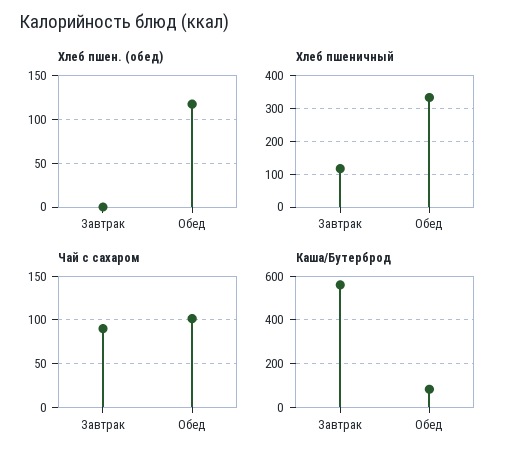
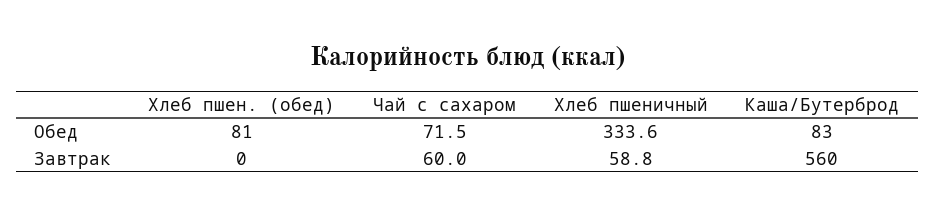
  {
    "Хлеб пшен. (обед)": {
      "Завтрак": 0,
-     "Обед": 120
+     "Обед": 81
    },
    "Хлеб пшеничный": {
-     "Завтрак": 120,
+     "Завтрак": 58.8,
      "Обед": 333.6
    },
    "Чай с сахаром": {
-     "Завтрак": 90,
+     "Завтрак": 60,
-     "Обед": 100
+     "Обед": 71.5
    },
    "Каша/Бутерброд": {
      "Завтрак": 560,
      "Обед": 83
    }
  }

